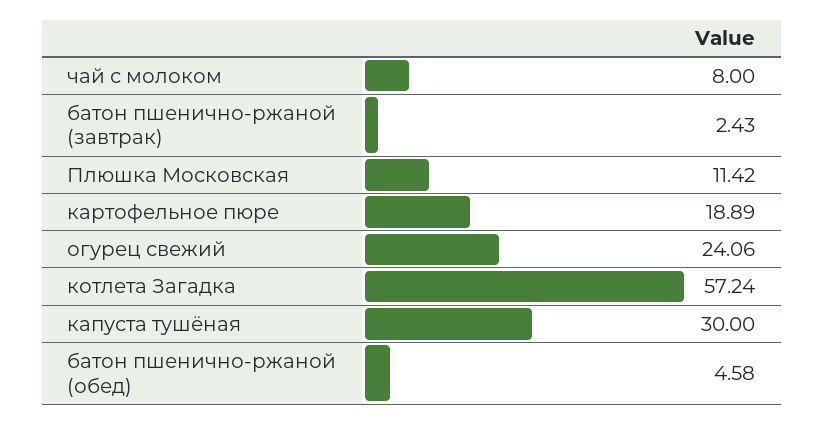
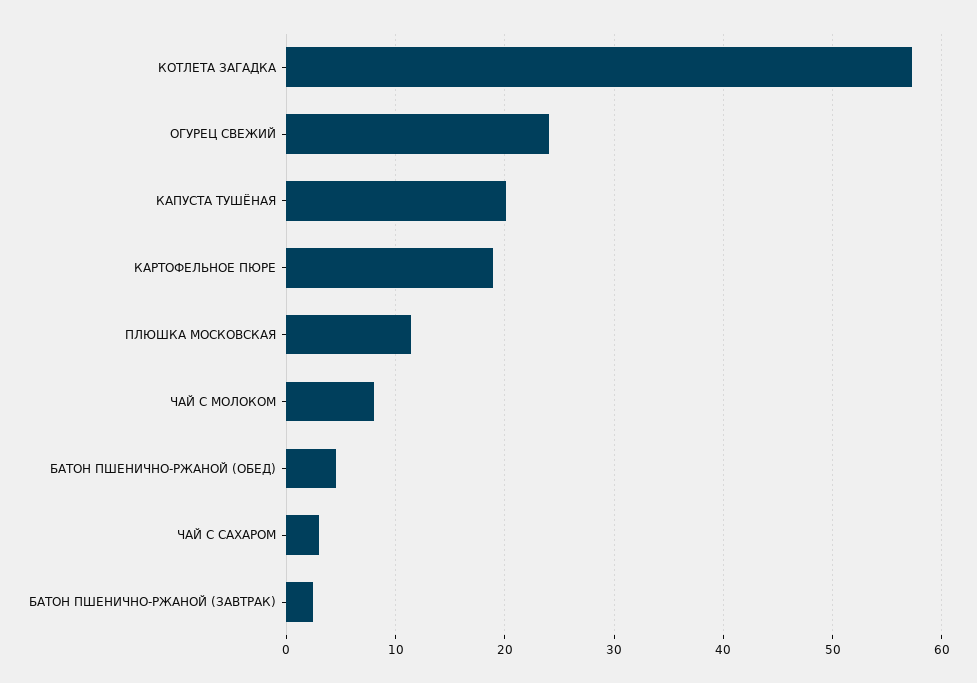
  {
    "чай с молоком": 8,
    "батон пшенично-ржаной (завтрак)": 2.43,
    "Плюшка Московская": 11.42,
    "картофельное пюре": 18.89,
    "огурец свежий": 24.06,
    "котлета Загадка": 57.24,
-   "капуста тушёная": 30,
+   "капуста тушёная": 20,
-   "батон пшенично-ржаной (обед)": 4.58
+   "батон пшенично-ржаной (обед)": 4.58,
+   "ЧАЙ С САХАРОМ": 3
  }

